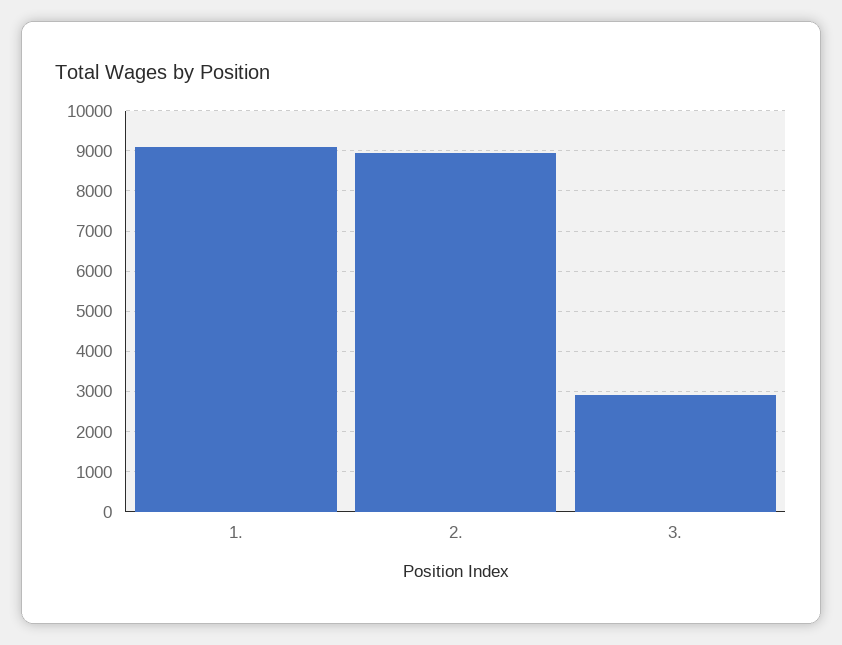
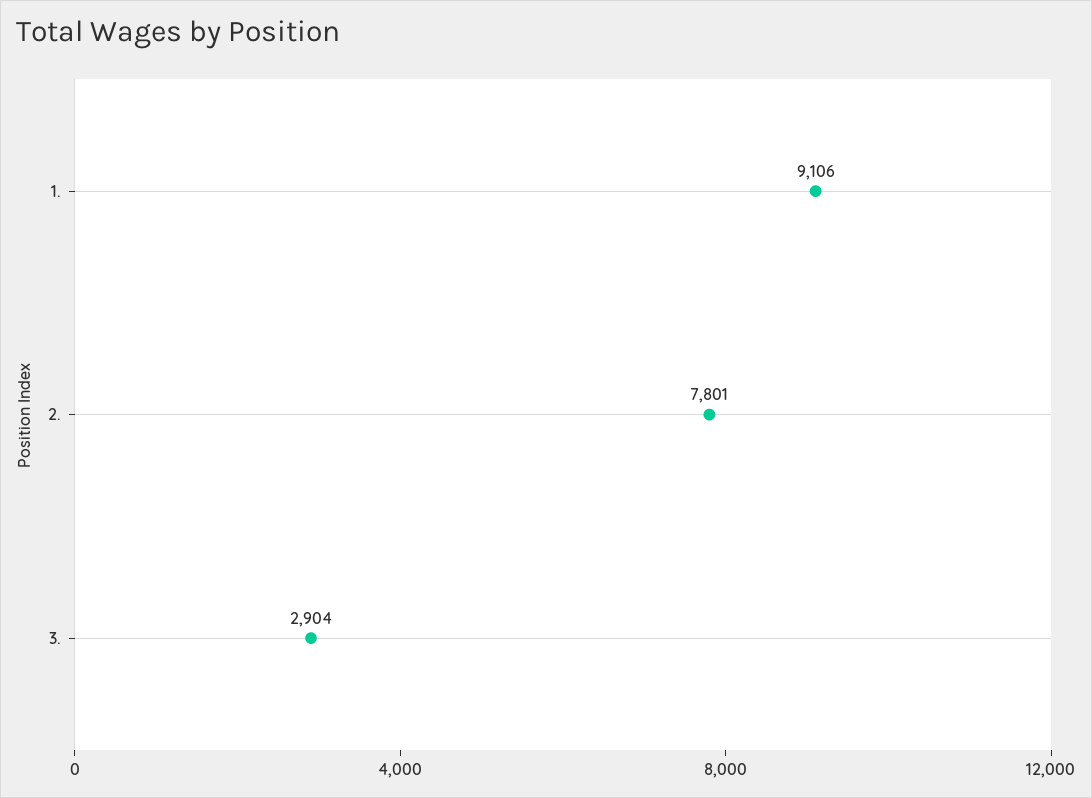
  {
    "1.": 9106,
-   "2.": 9000,
+   "2.": 7801,
    "3.": 2904
  }

